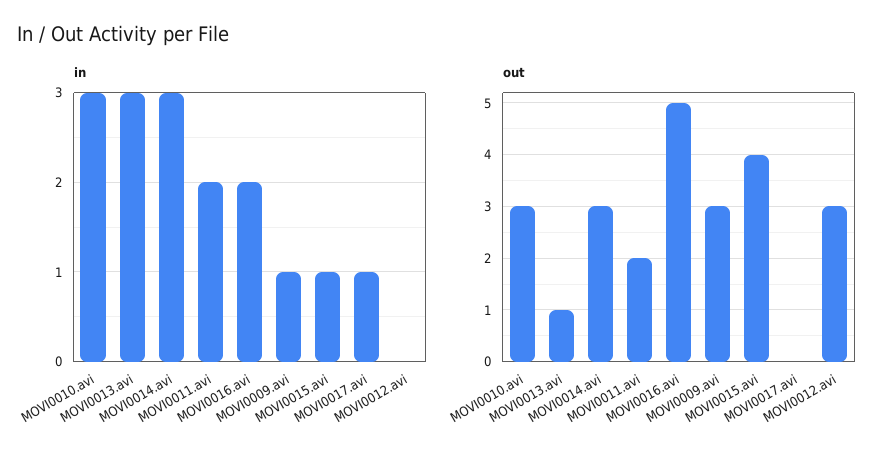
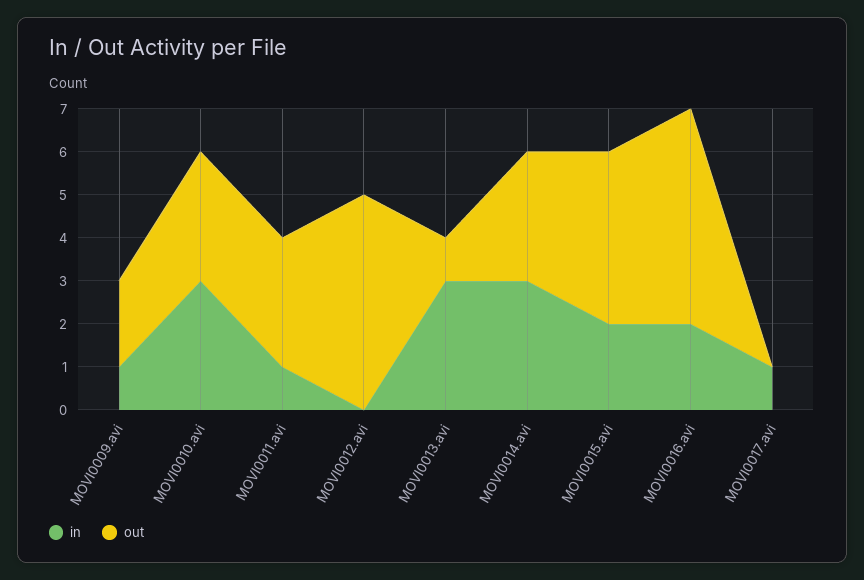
  {
    "in": {
      "MOVI0010.avi": 3,
      "MOVI0013.avi": 3,
      "MOVI0014.avi": 3,
-     "MOVI0011.avi": 2,
+     "MOVI0011.avi": 1,
      "MOVI0016.avi": 2,
      "MOVI0009.avi": 1,
-     "MOVI0015.avi": 1,
+     "MOVI0015.avi": 2,
      "MOVI0017.avi": 1,
      "MOVI0012.avi": 0
    },
    "out": {
      "MOVI0010.avi": 3,
      "MOVI0013.avi": 1,
      "MOVI0014.avi": 3,
-     "MOVI0011.avi": 2,
+     "MOVI0011.avi": 3,
      "MOVI0016.avi": 5,
-     "MOVI0009.avi": 3,
+     "MOVI0009.avi": 2,
      "MOVI0015.avi": 4,
      "MOVI0017.avi": 0,
-     "MOVI0012.avi": 3
+     "MOVI0012.avi": 5
    }
  }

